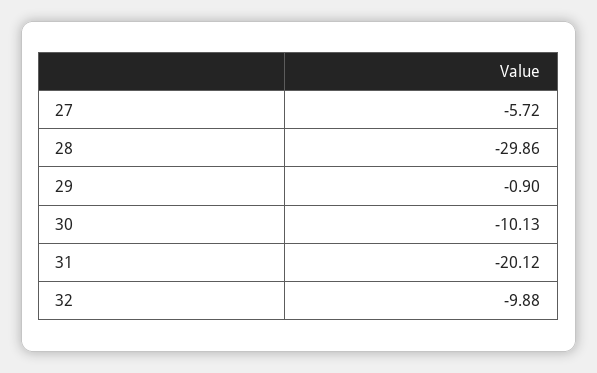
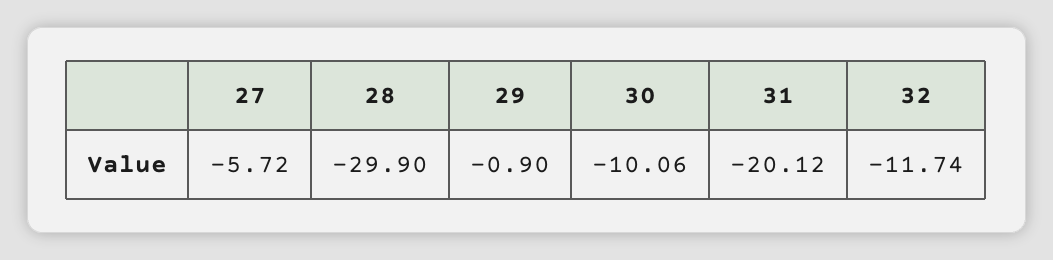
  {
    "27": -5.72,
-   "28": -29.86,
+   "28": -29.9,
    "29": -0.9,
-   "30": -10.13,
+   "30": -10.06,
    "31": -20.12,
-   "32": -9.88
+   "32": -11.74
  }

